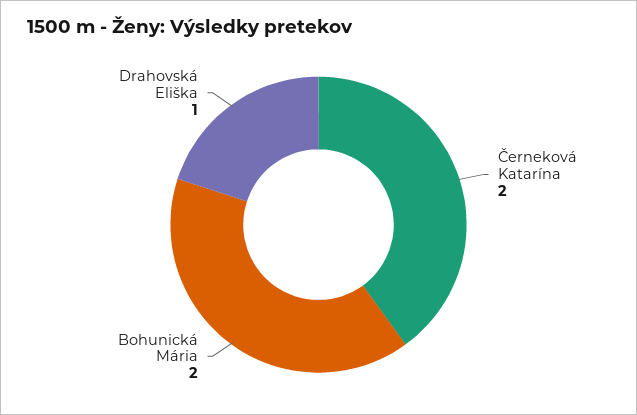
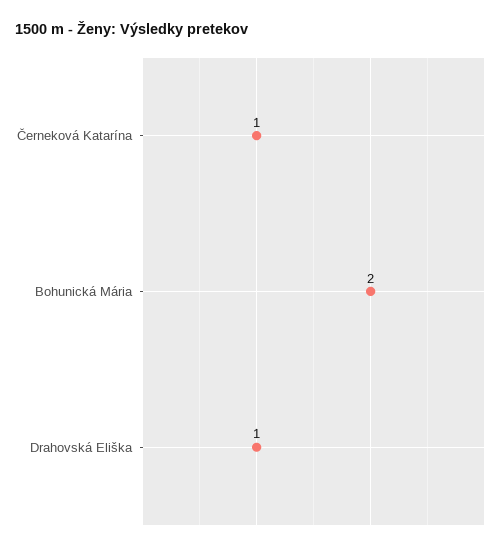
  {
-   "Černeková Katarína": 2,
+   "Černeková Katarína": 1,
    "Bohunická Mária": 2,
    "Drahovská Eliška": 1
  }

